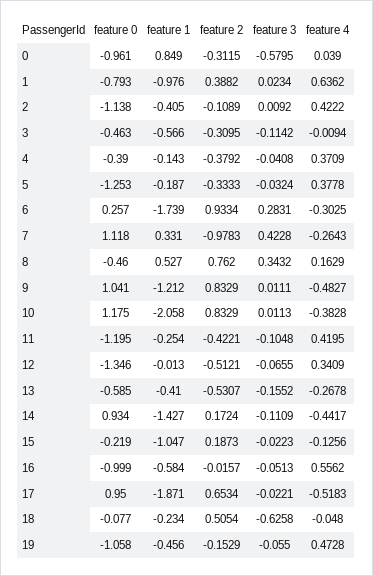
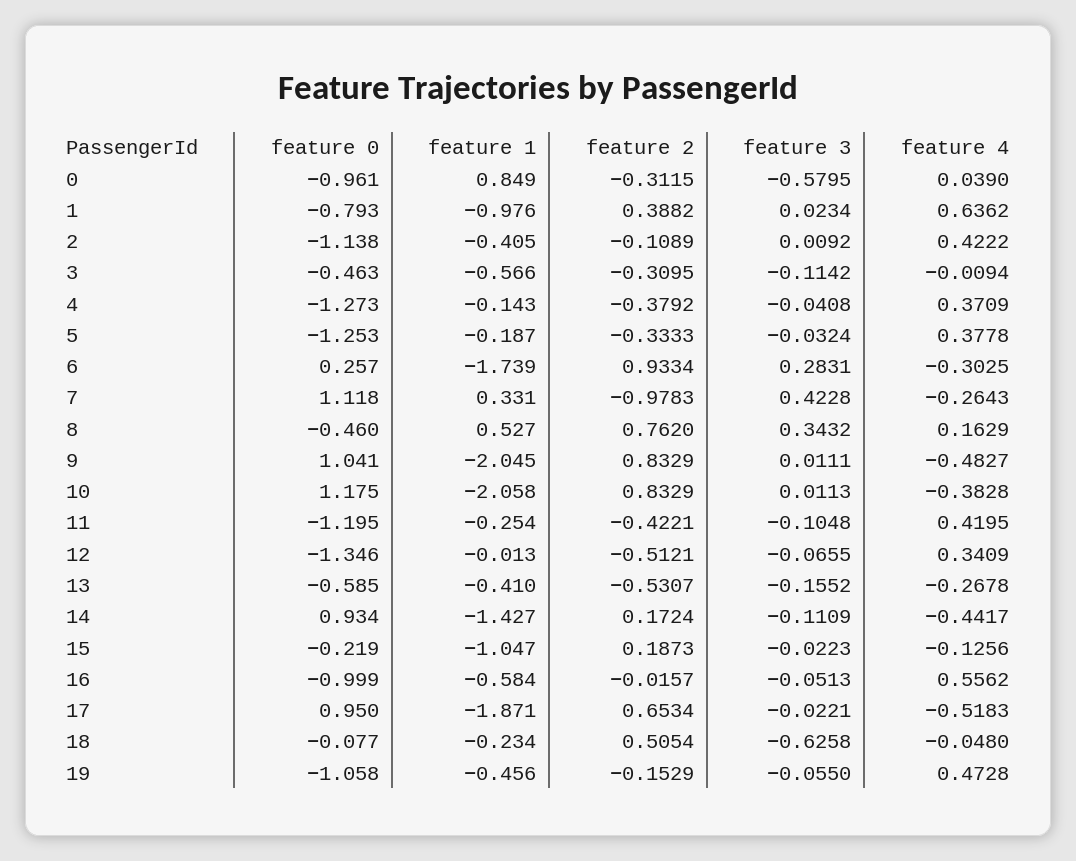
  {
    "feature 0": {
      "0": -0.961,
      "1": -0.793,
      "2": -1.138,
      "3": -0.463,
-     "4": -0.39,
+     "4": -1.273,
      "5": -1.253,
      "6": 0.257,
      "7": 1.118,
      "8": -0.46,
      "9": 1.041,
      "10": 1.175,
      "11": -1.195,
      "12": -1.346,
      "13": -0.585,
      "14": 0.934,
      "15": -0.219,
      "16": -0.999,
      "17": 0.95,
      "18": -0.077,
      "19": -1.058
    },
    "feature 1": {
      "0": 0.849,
      "1": -0.976,
      "2": -0.405,
      "3": -0.566,
      "4": -0.143,
      "5": -0.187,
      "6": -1.739,
      "7": 0.331,
      "8": 0.527,
-     "9": -1.212,
+     "9": -2.045,
      "10": -2.058,
      "11": -0.254,
      "12": -0.013,
      "13": -0.41,
      "14": -1.427,
      "15": -1.047,
      "16": -0.584,
      "17": -1.871,
      "18": -0.234,
      "19": -0.456
    },
    "feature 2": {
      "0": -0.3115,
      "1": 0.3882,
      "2": -0.1089,
      "3": -0.3095,
      "4": -0.3792,
      "5": -0.3333,
      "6": 0.9334,
      "7": -0.9783,
      "8": 0.762,
      "9": 0.8329,
      "10": 0.8329,
      "11": -0.4221,
      "12": -0.5121,
      "13": -0.5307,
      "14": 0.1724,
      "15": 0.1873,
      "16": -0.0157,
      "17": 0.6534,
      "18": 0.5054,
      "19": -0.1529
    },
    "feature 3": {
      "0": -0.5795,
      "1": 0.0234,
      "2": 0.0092,
      "3": -0.1142,
      "4": -0.0408,
      "5": -0.0324,
      "6": 0.2831,
      "7": 0.4228,
      "8": 0.3432,
      "9": 0.0111,
      "10": 0.0113,
      "11": -0.1048,
      "12": -0.0655,
      "13": -0.1552,
      "14": -0.1109,
      "15": -0.0223,
      "16": -0.0513,
      "17": -0.0221,
      "18": -0.6258,
      "19": -0.055
    },
    "feature 4": {
      "0": 0.039,
      "1": 0.6362,
      "2": 0.4222,
      "3": -0.0094,
      "4": 0.3709,
      "5": 0.3778,
      "6": -0.3025,
      "7": -0.2643,
      "8": 0.1629,
      "9": -0.4827,
      "10": -0.3828,
      "11": 0.4195,
      "12": 0.3409,
      "13": -0.2678,
      "14": -0.4417,
      "15": -0.1256,
      "16": 0.5562,
      "17": -0.5183,
      "18": -0.048,
      "19": 0.4728
    }
  }

